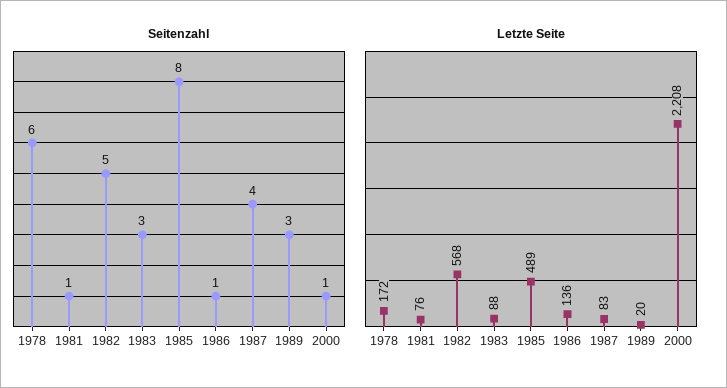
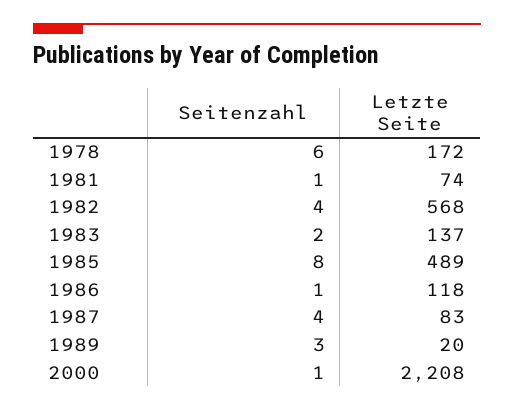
  {
    "Seitenzahl": {
      "1978": 6,
      "1981": 1,
-     "1982": 5,
+     "1982": 4,
-     "1983": 3,
+     "1983": 2,
      "1985": 8,
      "1986": 1,
      "1987": 4,
      "1989": 3,
      "2000": 1
    },
    "Letzte Seite": {
      "1978": 172,
-     "1981": 76,
+     "1981": 74,
      "1982": 568,
-     "1983": 88,
+     "1983": 137,
      "1985": 489,
-     "1986": 136,
+     "1986": 118,
      "1987": 83,
      "1989": 20,
      "2000": 2208
    }
  }

